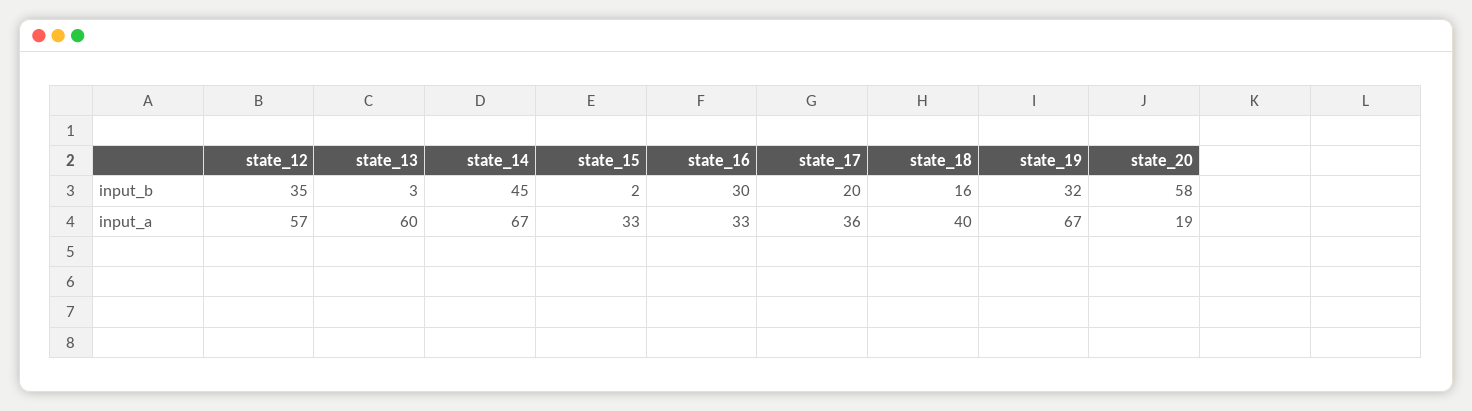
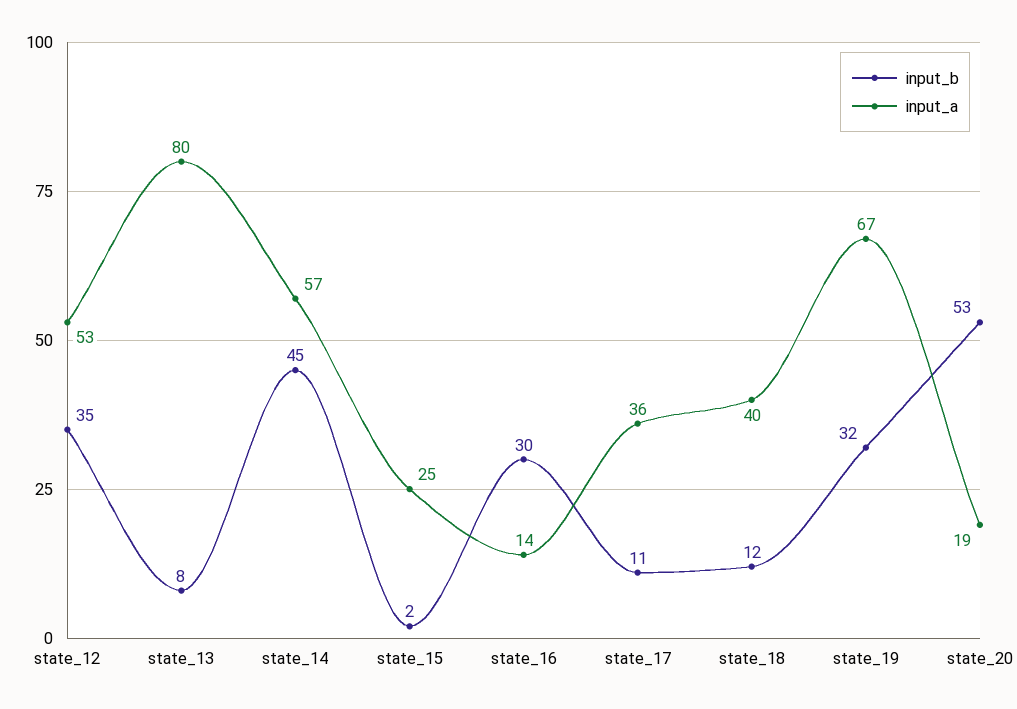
  {
    "input_b": {
      "state_12": 35,
-     "state_13": 3,
+     "state_13": 8,
      "state_14": 45,
      "state_15": 2,
      "state_16": 30,
-     "state_17": 20,
+     "state_17": 11,
-     "state_18": 16,
+     "state_18": 12,
      "state_19": 32,
-     "state_20": 58
+     "state_20": 53
    },
    "input_a": {
-     "state_12": 57,
+     "state_12": 53,
-     "state_13": 60,
+     "state_13": 80,
-     "state_14": 67,
+     "state_14": 57,
-     "state_15": 33,
+     "state_15": 25,
-     "state_16": 33,
+     "state_16": 14,
      "state_17": 36,
      "state_18": 40,
      "state_19": 67,
      "state_20": 19
    }
  }

